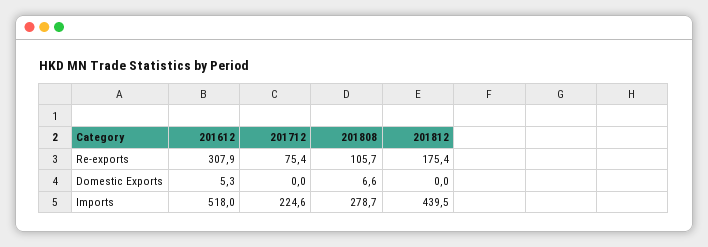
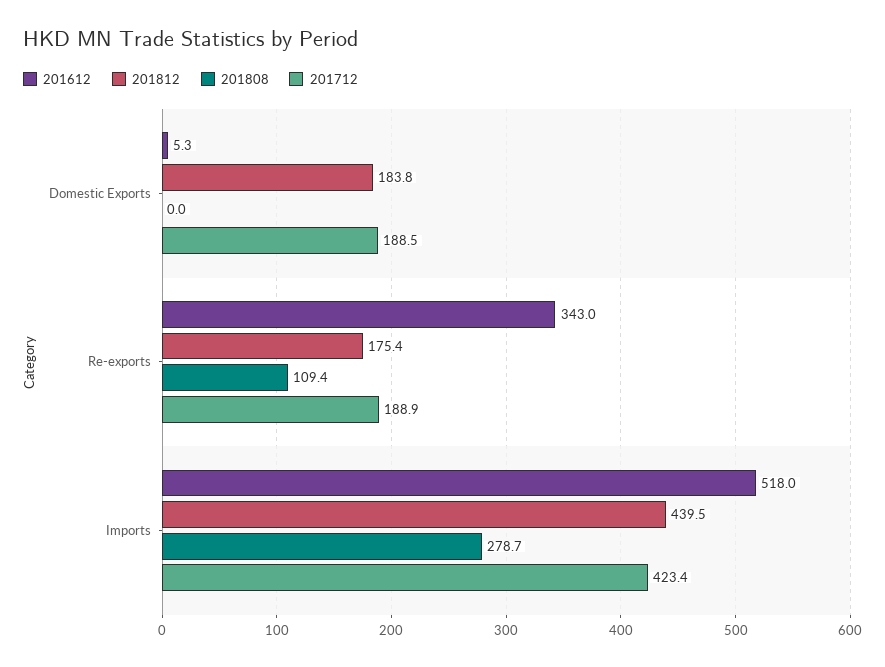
  {
    "201612": {
-     "Re-exports": 307.9,
+     "Re-exports": 343,
      "Domestic Exports": 5.3,
      "Imports": 518
    },
    "201712": {
-     "Re-exports": 75.4,
+     "Re-exports": 188.9,
-     "Domestic Exports": 0,
+     "Domestic Exports": 188.5,
-     "Imports": 224.6
+     "Imports": 423.4
    },
    "201808": {
-     "Re-exports": 105.7,
+     "Re-exports": 109.4,
-     "Domestic Exports": 6.6,
+     "Domestic Exports": 0,
      "Imports": 278.7
    },
    "201812": {
      "Re-exports": 175.4,
-     "Domestic Exports": 0,
+     "Domestic Exports": 183.8,
      "Imports": 439.5
    }
  }

